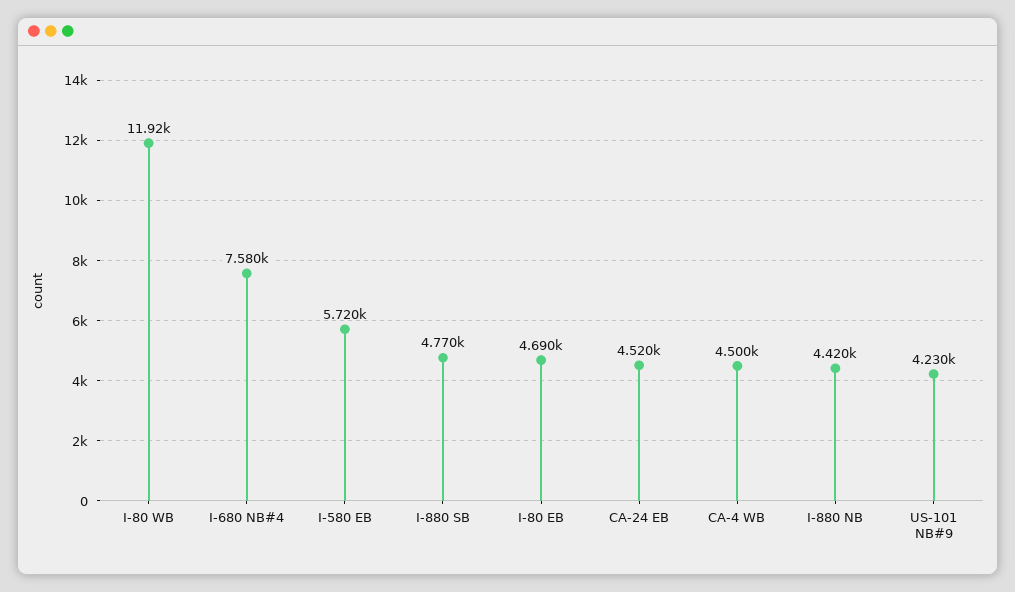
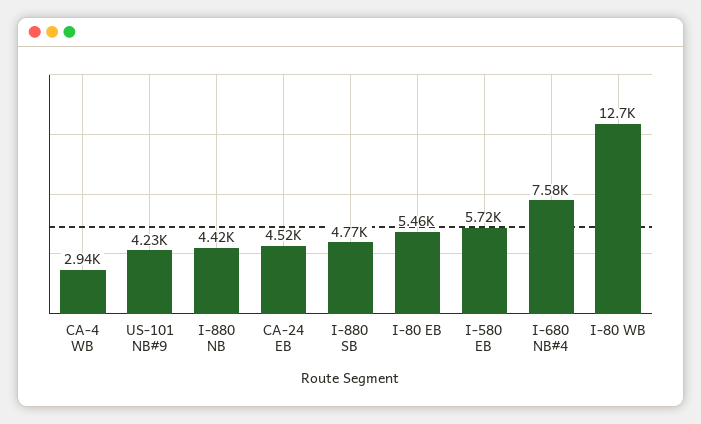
  {
-   "I-80 WB": 11920,
+   "I-80 WB": 12700,
    "I-680 NB#4": 7580,
    "I-580 EB": 5720,
    "I-880 SB": 4770,
-   "I-80 EB": 4690,
+   "I-80 EB": 5460,
    "CA-24 EB": 4520,
-   "CA-4 WB": 4500,
+   "CA-4 WB": 2940,
    "I-880 NB": 4420,
    "US-101 NB#9": 4230
  }

